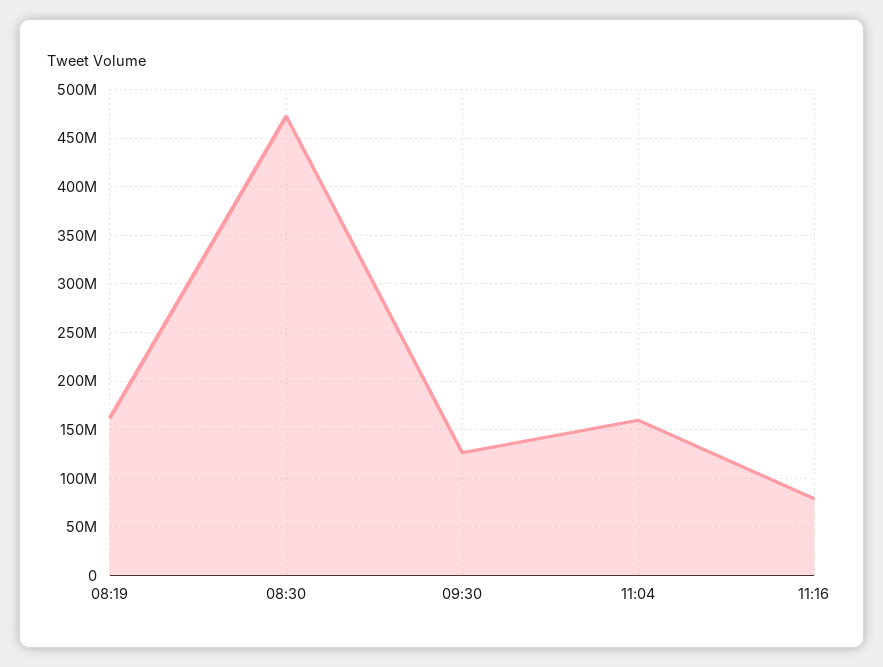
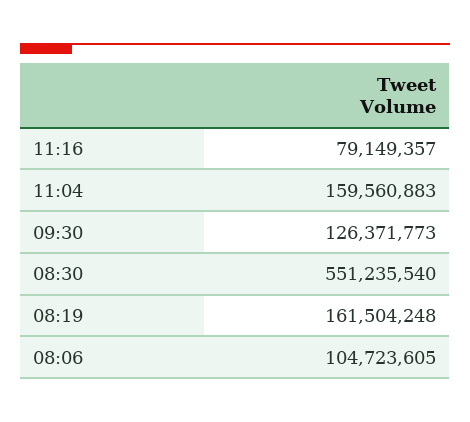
  {
    "08:19": 161504248,
-   "08:30": 470000000,
+   "08:30": 551235540,
    "09:30": 126371773,
    "11:04": 159560883,
-   "11:16": 79149357
+   "11:16": 79149357,
+   "08:06": 104723605
  }

